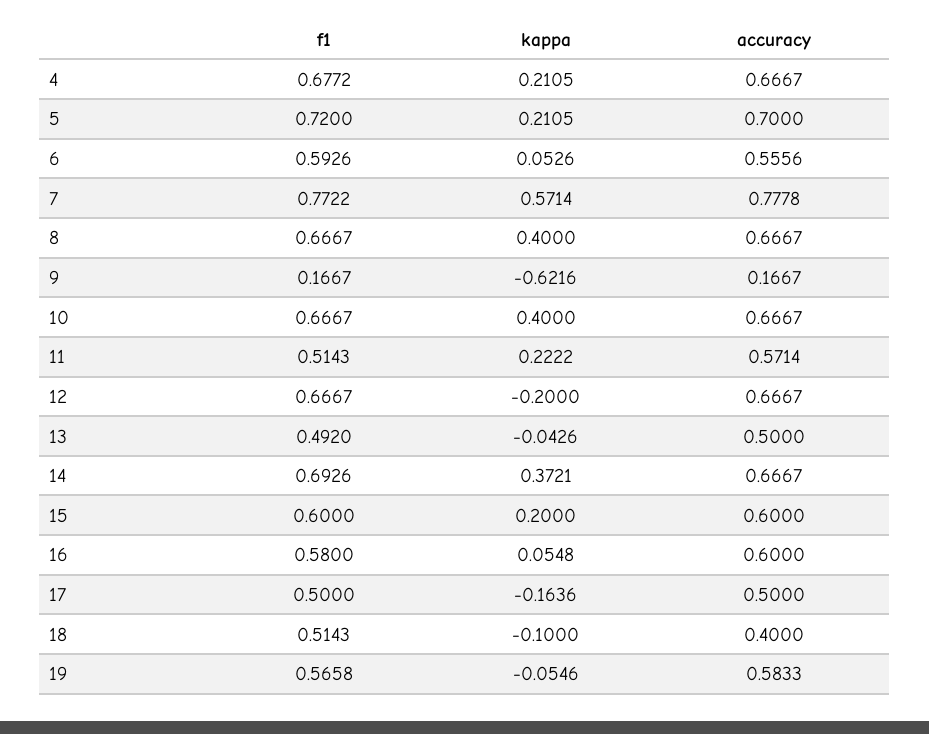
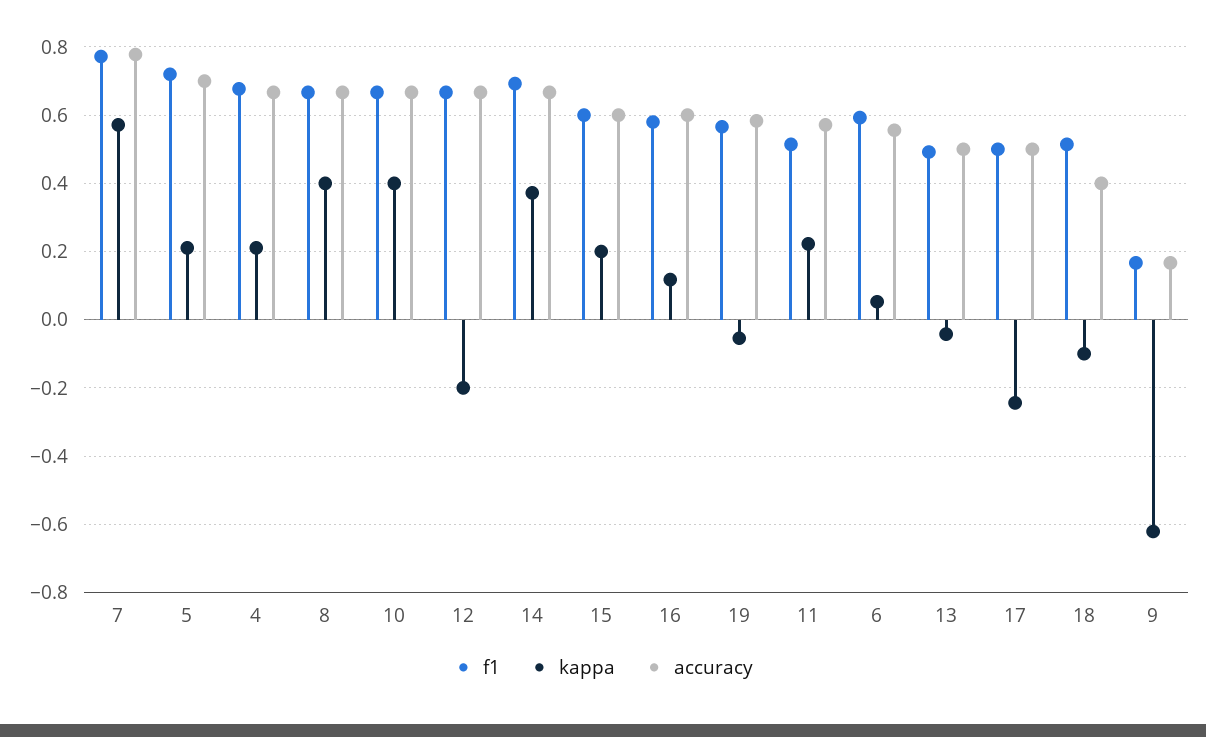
  {
    "f1": {
      "4": 0.6772,
      "5": 0.72,
      "6": 0.5926,
      "7": 0.7722,
      "8": 0.6667,
      "9": 0.1667,
      "10": 0.6667,
      "11": 0.5143,
      "12": 0.6667,
      "13": 0.492,
      "14": 0.6926,
      "15": 0.6,
      "16": 0.58,
      "17": 0.5,
      "18": 0.5143,
      "19": 0.5658
    },
    "kappa": {
      "4": 0.2105,
      "5": 0.2105,
      "6": 0.0526,
      "7": 0.5714,
      "8": 0.4,
      "9": -0.6216,
      "10": 0.4,
      "11": 0.2222,
      "12": -0.2,
      "13": -0.0426,
      "14": 0.3721,
      "15": 0.2,
-     "16": 0.0548,
+     "16": 0.12,
-     "17": -0.1636,
+     "17": -0.24,
      "18": -0.1,
      "19": -0.0546
    },
    "accuracy": {
      "4": 0.6667,
      "5": 0.7,
      "6": 0.5556,
      "7": 0.7778,
      "8": 0.6667,
      "9": 0.1667,
      "10": 0.6667,
      "11": 0.5714,
      "12": 0.6667,
      "13": 0.5,
      "14": 0.6667,
      "15": 0.6,
      "16": 0.6,
      "17": 0.5,
      "18": 0.4,
      "19": 0.5833
    }
  }

